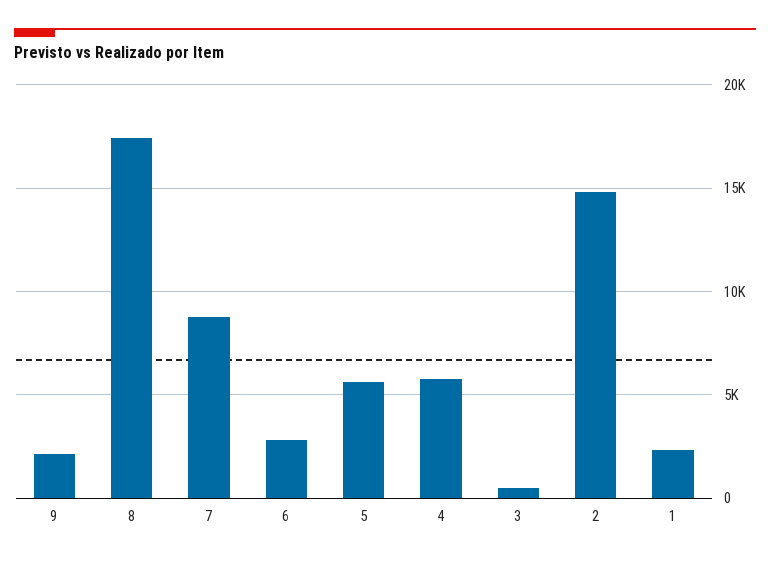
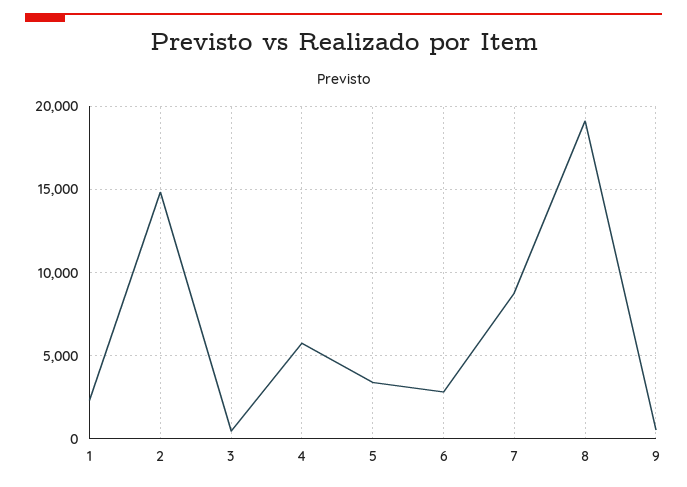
  {
-   "9": 2000,
+   "9": 500,
-   "8": 17500,
+   "8": 19000,
    "7": 9000,
    "6": 3000,
-   "5": 5500,
+   "5": 3500,
    "4": 6000,
    "3": 500,
    "2": 15000,
    "1": 2500
  }

